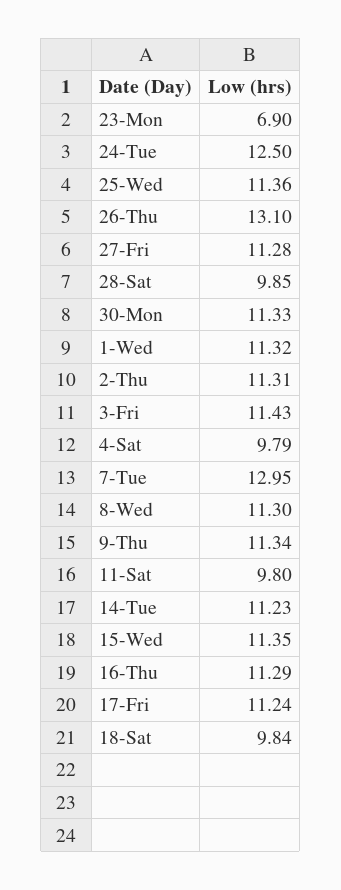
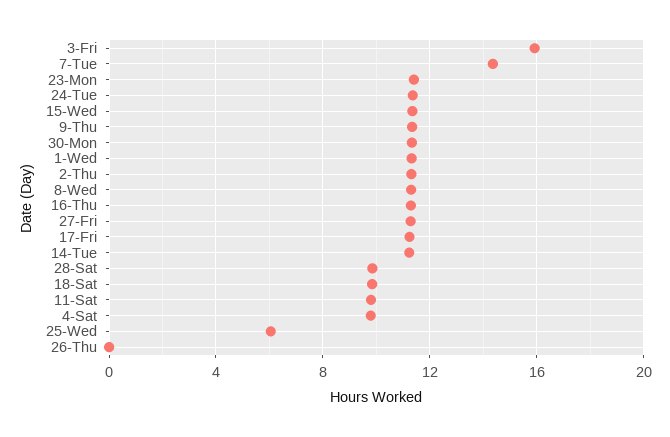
  {
-   "23-Mon": 6.9,
+   "23-Mon": 11.5,
-   "24-Tue": 12.5,
+   "24-Tue": 11.5,
-   "25-Wed": 11.36,
+   "25-Wed": 6,
-   "26-Thu": 13.1,
+   "26-Thu": 0,
    "27-Fri": 11.28,
    "28-Sat": 9.85,
    "30-Mon": 11.33,
    "1-Wed": 11.32,
    "2-Thu": 11.31,
-   "3-Fri": 11.43,
+   "3-Fri": 16,
    "4-Sat": 9.79,
-   "7-Tue": 12.95,
+   "7-Tue": 14.5,
    "8-Wed": 11.3,
    "9-Thu": 11.34,
    "11-Sat": 9.8,
    "14-Tue": 11.23,
    "15-Wed": 11.35,
    "16-Thu": 11.29,
    "17-Fri": 11.24,
    "18-Sat": 9.84
  }

